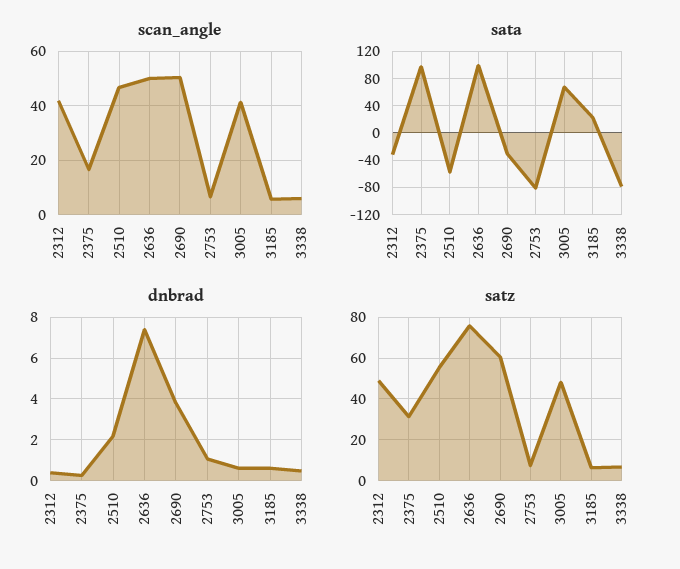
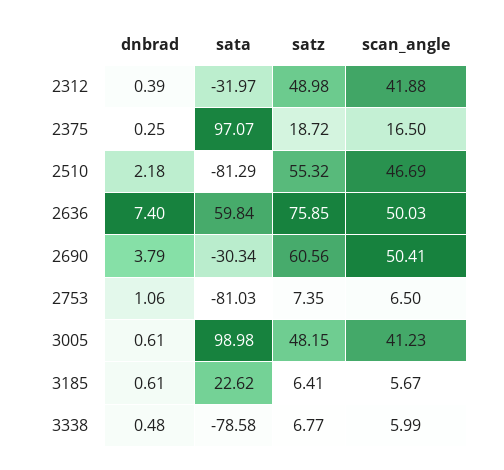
  {
    "scan_angle": {
      "2312": 41.88,
      "2375": 16.5,
      "2510": 46.69,
      "2636": 50.03,
      "2690": 50.41,
      "2753": 6.5,
      "3005": 41.23,
      "3185": 5.67,
      "3338": 5.99
    },
    "sata": {
      "2312": -31.97,
      "2375": 97.07,
-     "2510": -60,
+     "2510": -81.29,
-     "2636": 100,
+     "2636": 59.84,
      "2690": -30.34,
      "2753": -81.03,
-     "3005": 70,
+     "3005": 98.98,
      "3185": 22.62,
      "3338": -78.58
    },
    "dnbrad": {
      "2312": 0.39,
      "2375": 0.25,
      "2510": 2.18,
      "2636": 7.4,
      "2690": 3.79,
      "2753": 1.06,
      "3005": 0.61,
      "3185": 0.61,
      "3338": 0.48
    },
    "satz": {
      "2312": 48.98,
-     "2375": 30,
+     "2375": 18.72,
      "2510": 55.32,
      "2636": 75.85,
      "2690": 60.56,
      "2753": 7.35,
      "3005": 48.15,
      "3185": 6.41,
      "3338": 6.77
    }
  }

